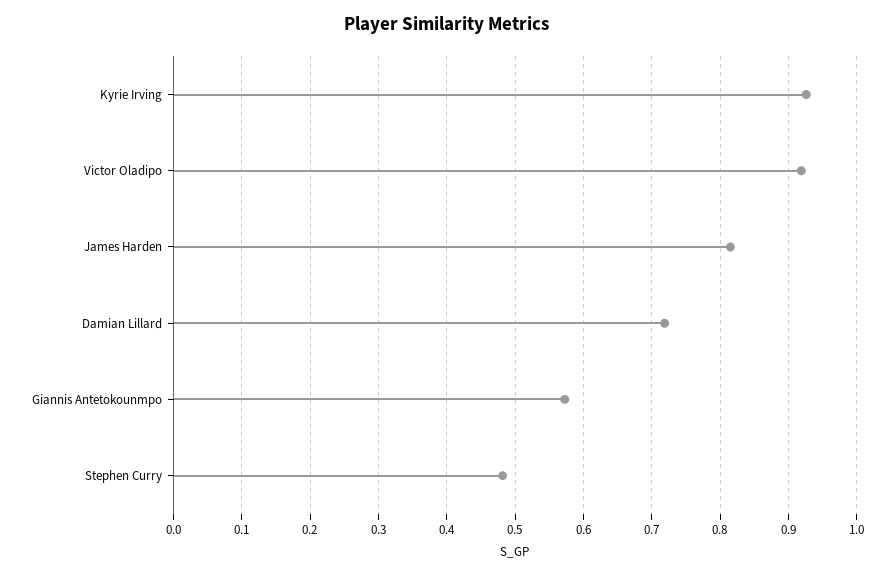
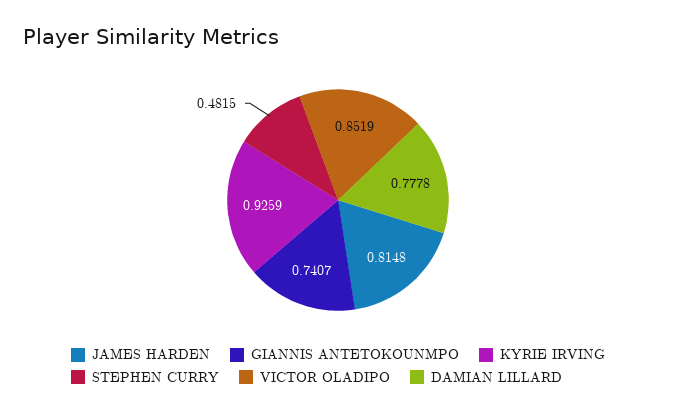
  {
    "Kyrie Irving": 0.9259,
-   "Victor Oladipo": 0.92,
+   "Victor Oladipo": 0.8519,
    "James Harden": 0.8148,
-   "Damian Lillard": 0.72,
+   "Damian Lillard": 0.7778,
-   "Giannis Antetokounmpo": 0.57,
+   "Giannis Antetokounmpo": 0.7407,
    "Stephen Curry": 0.4815
  }

